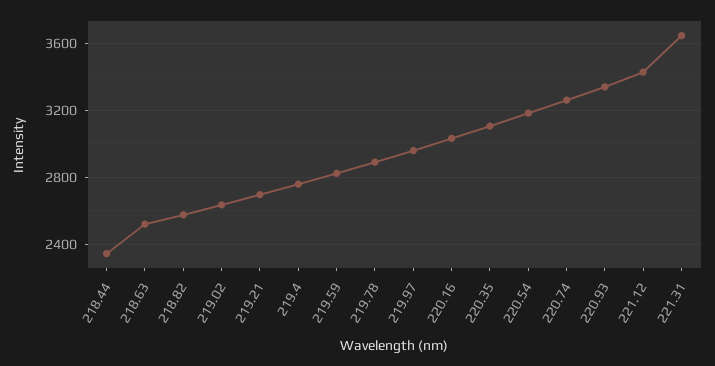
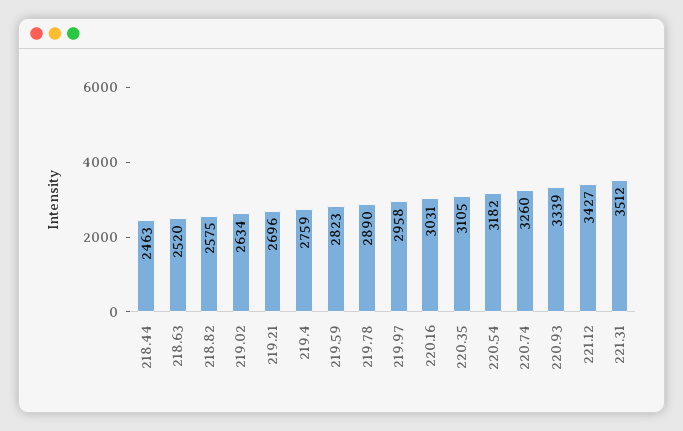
  {
-   "218.44": 2350,
+   "218.44": 2463,
    "218.63": 2520,
    "218.82": 2575,
    "219.02": 2634,
    "219.21": 2696,
    "219.4": 2759,
    "219.59": 2823,
    "219.78": 2890,
    "219.97": 2958,
    "220.16": 3031,
    "220.35": 3105,
    "220.54": 3182,
    "220.74": 3260,
    "220.93": 3339,
    "221.12": 3427,
-   "221.31": 3650
+   "221.31": 3512
  }

